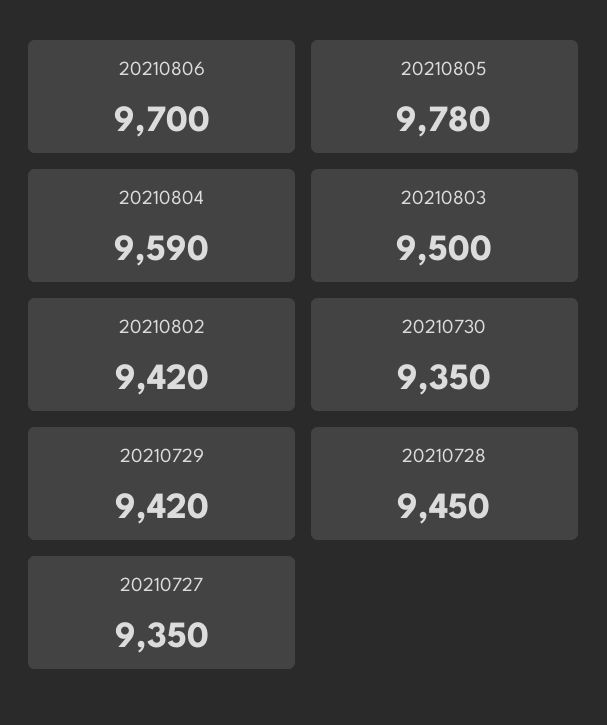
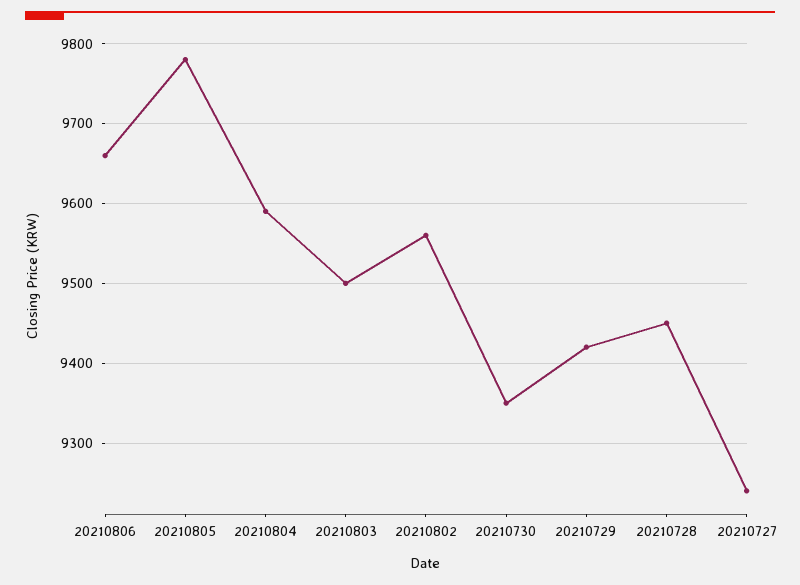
  {
-   "20210806": 9700,
+   "20210806": 9660,
    "20210805": 9780,
    "20210804": 9590,
    "20210803": 9500,
-   "20210802": 9420,
+   "20210802": 9560,
    "20210730": 9350,
    "20210729": 9420,
    "20210728": 9450,
-   "20210727": 9350
+   "20210727": 9240
  }

